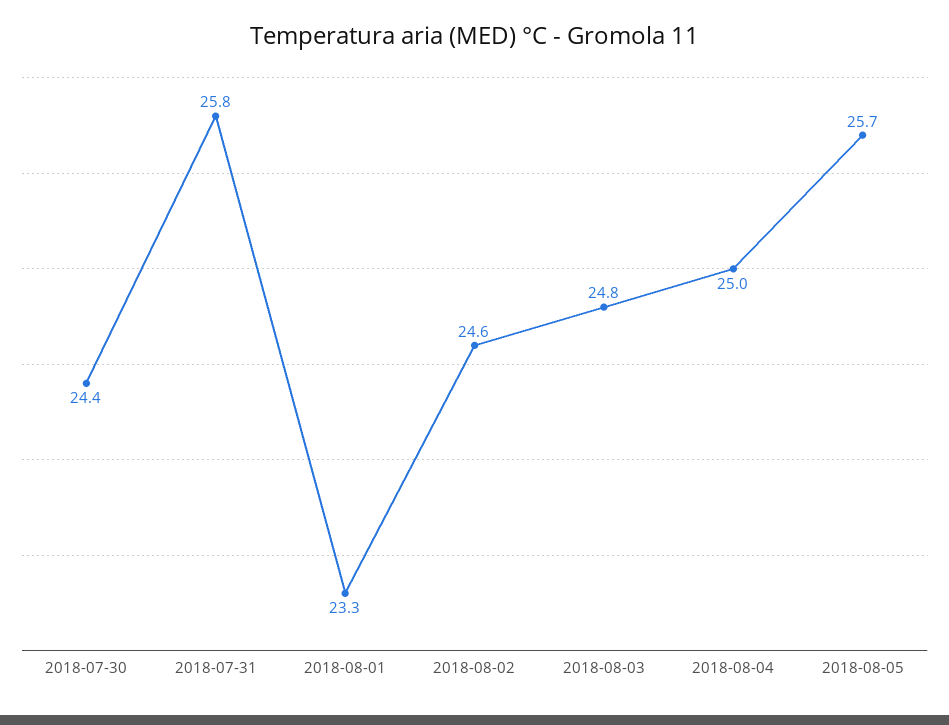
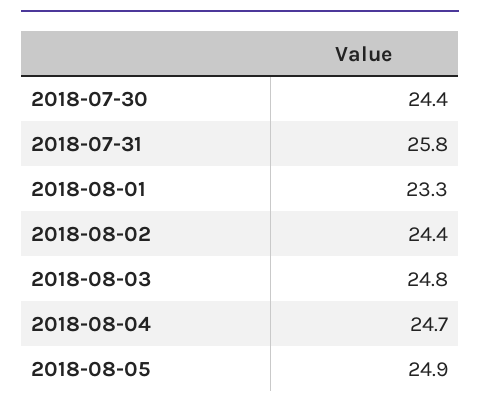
  {
    "2018-07-30": 24.4,
    "2018-07-31": 25.8,
    "2018-08-01": 23.3,
-   "2018-08-02": 24.6,
+   "2018-08-02": 24.4,
    "2018-08-03": 24.8,
-   "2018-08-04": 25,
+   "2018-08-04": 24.7,
-   "2018-08-05": 25.7
+   "2018-08-05": 24.9
  }

